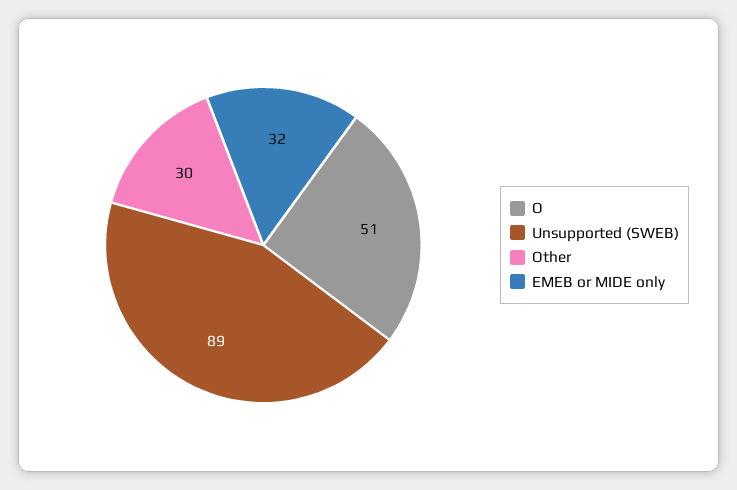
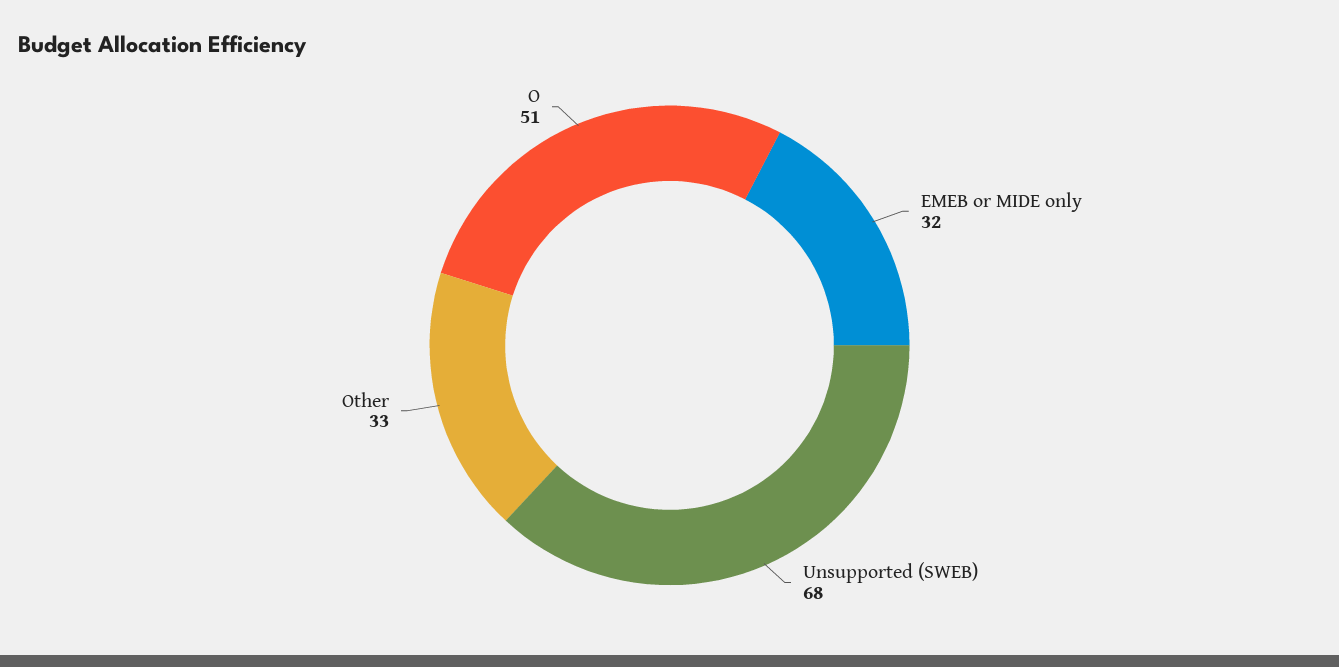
  {
    "O": 51,
-   "Unsupported (SWEB)": 89,
+   "Unsupported (SWEB)": 68,
-   "Other": 30,
+   "Other": 33,
    "EMEB or MIDE only": 32
  }

